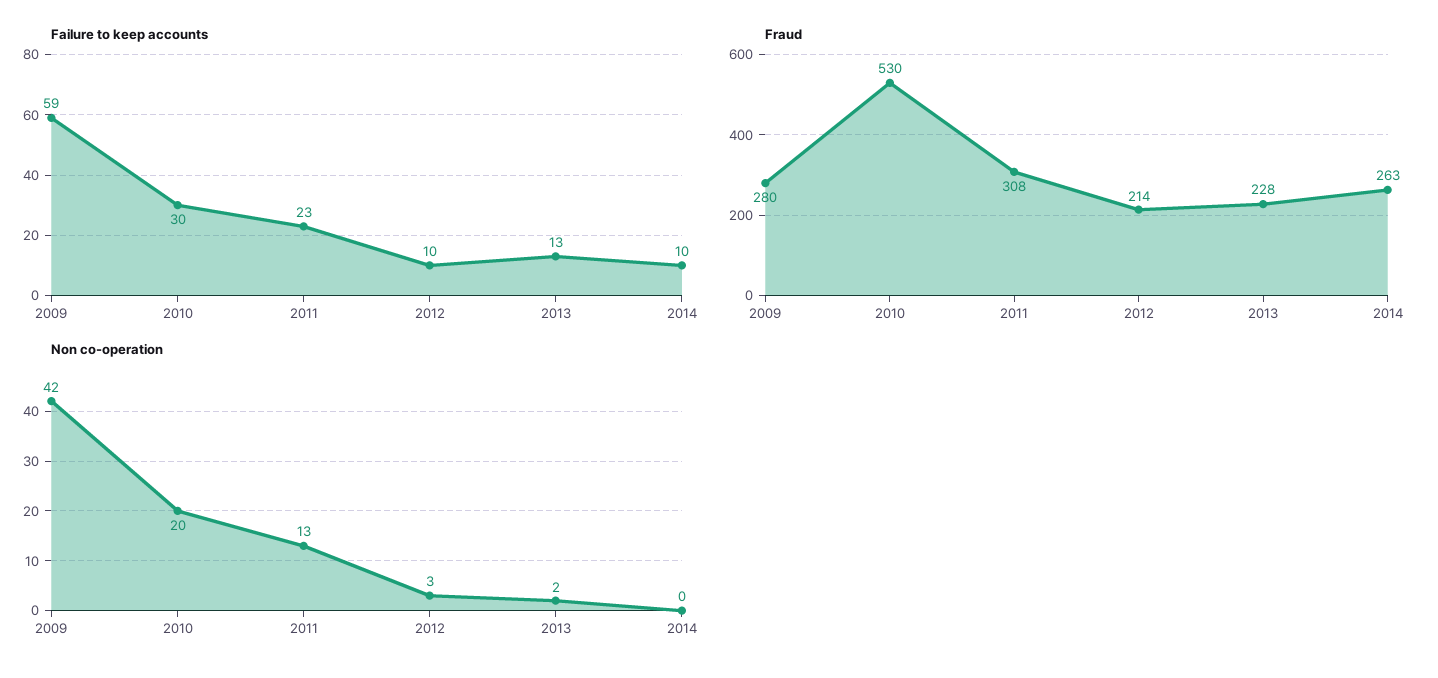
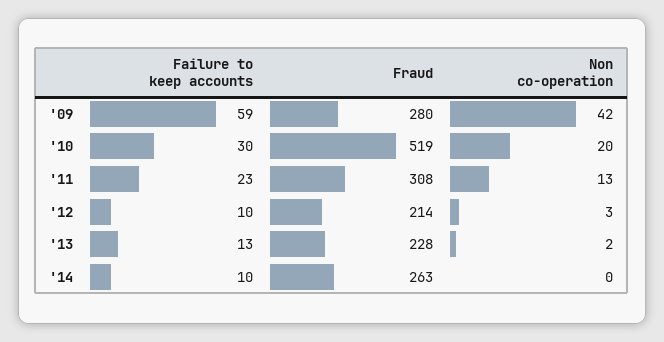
  {
    "Failure to keep accounts": {
      "2009": 59,
      "2010": 30,
      "2011": 23,
      "2012": 10,
      "2013": 13,
      "2014": 10
    },
    "Fraud": {
      "2009": 280,
-     "2010": 530,
+     "2010": 519,
      "2011": 308,
      "2012": 214,
      "2013": 228,
      "2014": 263
    },
    "Non co-operation": {
      "2009": 42,
      "2010": 20,
      "2011": 13,
      "2012": 3,
      "2013": 2,
      "2014": 0
    }
  }

